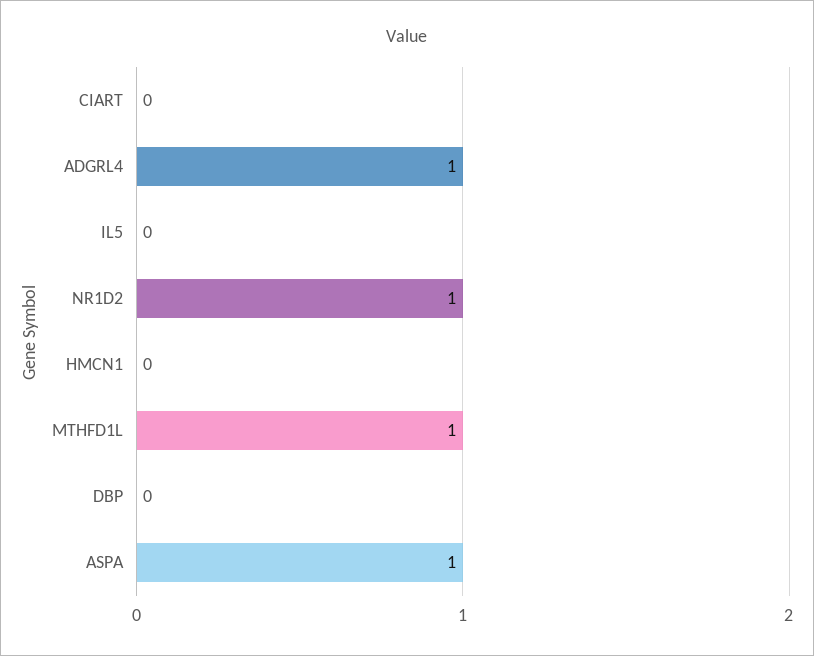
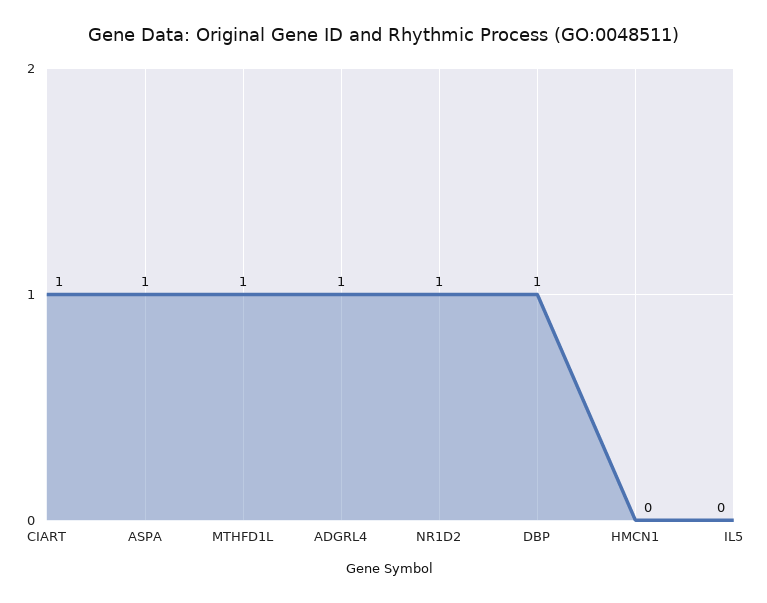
  {
-   "CIART": 0,
+   "CIART": 1,
    "ADGRL4": 1,
    "IL5": 0,
    "NR1D2": 1,
    "HMCN1": 0,
    "MTHFD1L": 1,
-   "DBP": 0,
+   "DBP": 1,
    "ASPA": 1
  }

